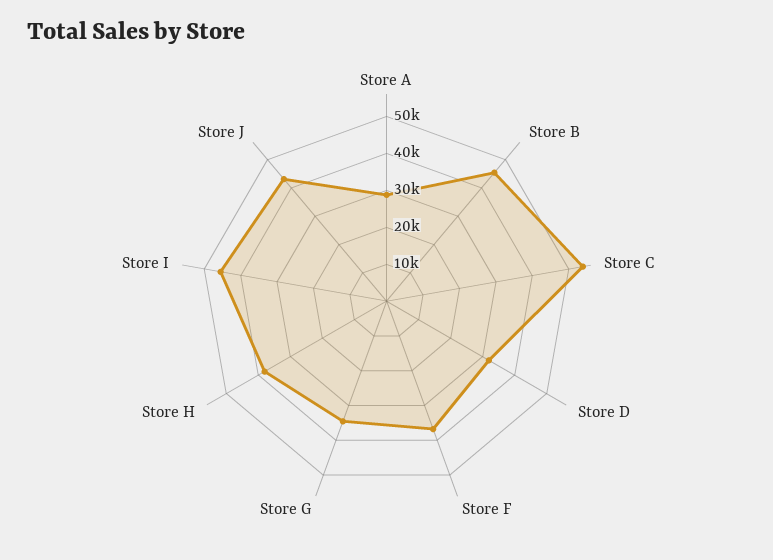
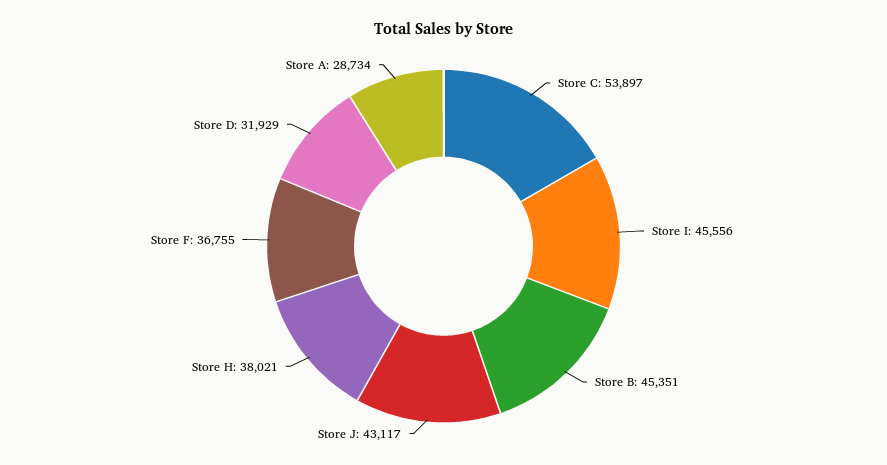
  {
    "Store A": 28734,
    "Store B": 45351,
    "Store C": 53897,
    "Store D": 31929,
    "Store F": 36755,
-   "Store G": 35000,
    "Store H": 38021,
    "Store I": 45556,
    "Store J": 43117
  }

